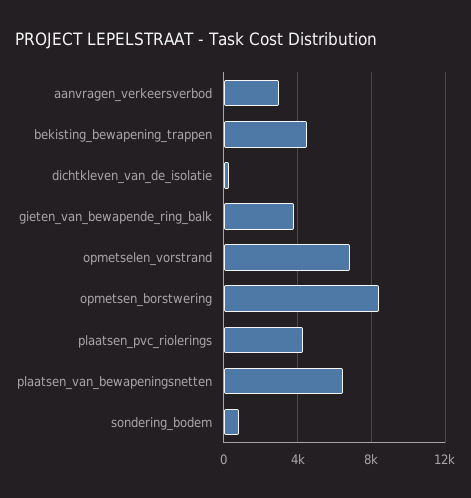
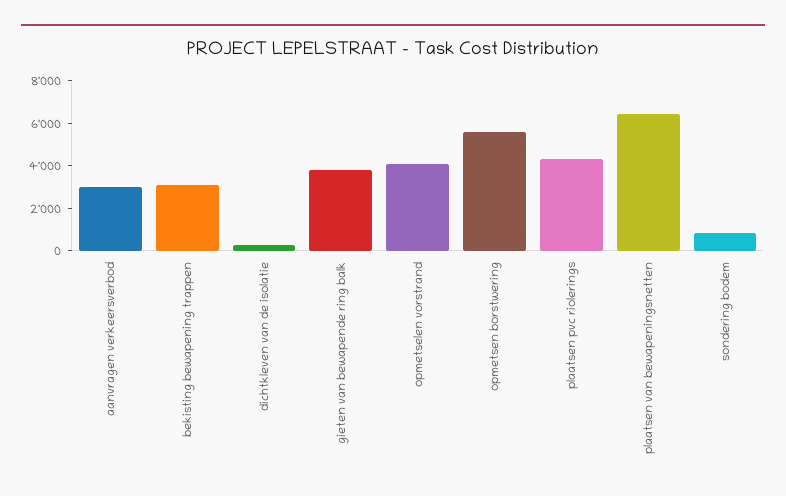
  {
    "aanvragen_verkeersverbod": 3000,
-   "bekisting_bewapening_trappen": 4500,
+   "bekisting_bewapening_trappen": 3000,
    "dichtkleven_van_de_isolatie": 500,
    "gieten_van_bewapende_ring_balk": 4000,
-   "opmetselen_vorstrand": 7000,
+   "opmetselen_vorstrand": 4000,
-   "opmetsen_borstwering": 8500,
+   "opmetsen_borstwering": 5500,
    "plaatsen_pvc_riolerings": 4500,
    "plaatsen_van_bewapeningsnetten": 6500,
    "sondering_bodem": 1000
  }

